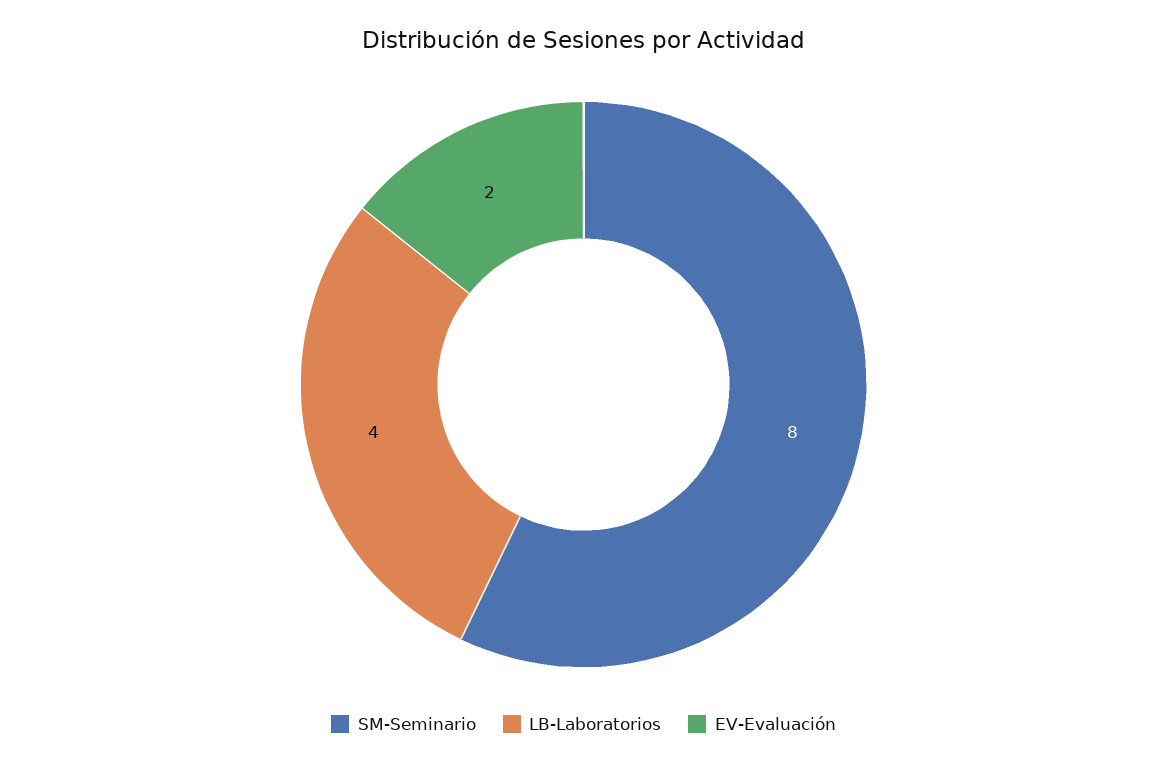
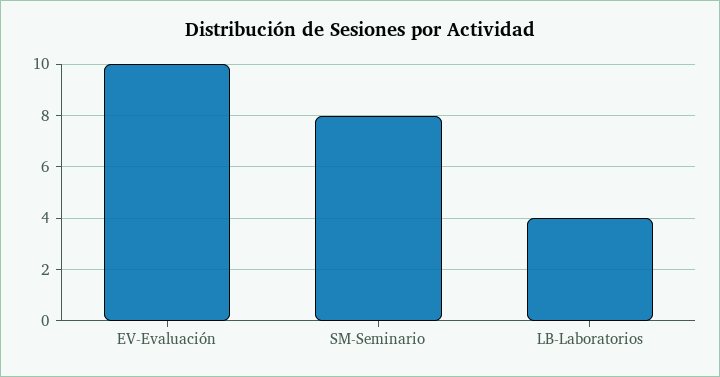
  {
    "SM-Seminario": 8,
    "LB-Laboratorios": 4,
-   "EV-Evaluación": 2
+   "EV-Evaluación": 10
  }

